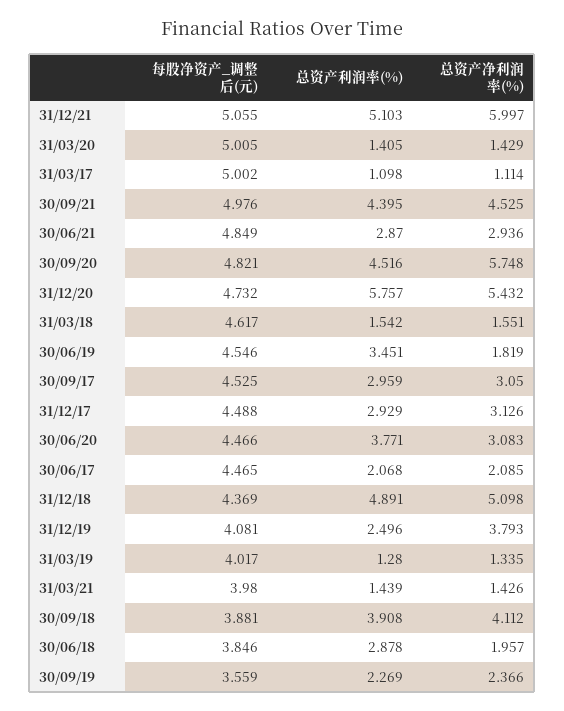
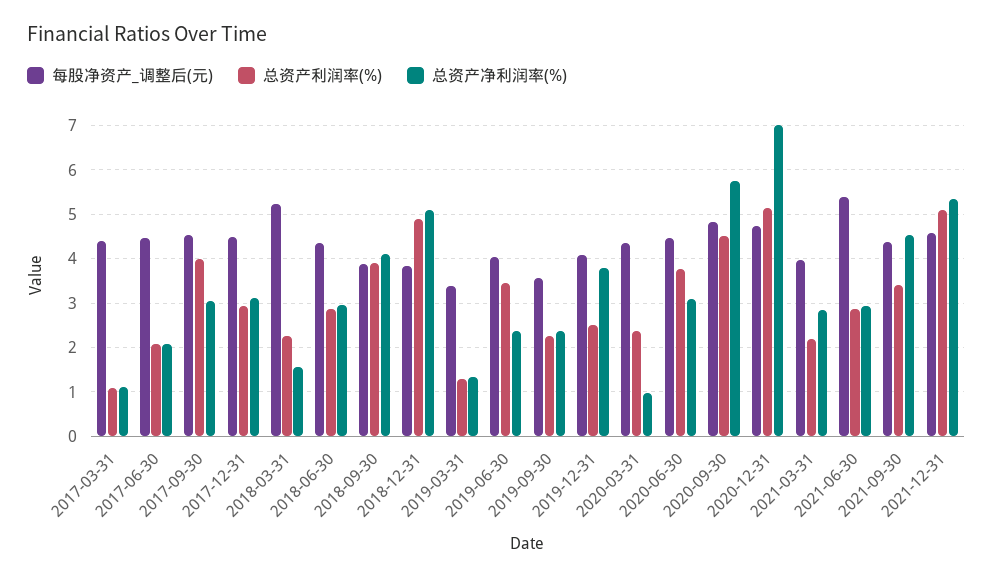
  {
    "每股净资产_调整后(元)": {
-     "31/12/21": 5.055,
+     "31/12/21": 4.6,
-     "31/03/20": 5.005,
+     "31/03/20": 4.4,
-     "31/03/17": 5.002,
+     "31/03/17": 4.4,
-     "30/09/21": 4.976,
+     "30/09/21": 4.4,
-     "30/06/21": 4.849,
+     "30/06/21": 5.4,
      "30/09/20": 4.821,
      "31/12/20": 4.732,
-     "31/03/18": 4.617,
+     "31/03/18": 5.2,
-     "30/06/19": 4.546,
+     "30/06/19": 4,
      "30/09/17": 4.525,
      "31/12/17": 4.488,
      "30/06/20": 4.466,
      "30/06/17": 4.465,
-     "31/12/18": 4.369,
+     "31/12/18": 3.8,
      "31/12/19": 4.081,
-     "31/03/19": 4.017,
+     "31/03/19": 3.4,
      "31/03/21": 3.98,
      "30/09/18": 3.881,
-     "30/06/18": 3.846,
+     "30/06/18": 4.4,
      "30/09/19": 3.559
    },
    "总资产利润率(%)": {
      "31/12/21": 5.103,
-     "31/03/20": 1.405,
+     "31/03/20": 2.4,
      "31/03/17": 1.098,
-     "30/09/21": 4.395,
+     "30/09/21": 3.4,
      "30/06/21": 2.87,
      "30/09/20": 4.516,
-     "31/12/20": 5.757,
+     "31/12/20": 5.2,
-     "31/03/18": 1.542,
+     "31/03/18": 2.2,
      "30/06/19": 3.451,
-     "30/09/17": 2.959,
+     "30/09/17": 4,
      "31/12/17": 2.929,
      "30/06/20": 3.771,
      "30/06/17": 2.068,
      "31/12/18": 4.891,
      "31/12/19": 2.496,
      "31/03/19": 1.28,
-     "31/03/21": 1.439,
+     "31/03/21": 2.2,
      "30/09/18": 3.908,
      "30/06/18": 2.878,
      "30/09/19": 2.269
    },
    "总资产净利润率(%)": {
-     "31/12/21": 5.997,
+     "31/12/21": 5.4,
-     "31/03/20": 1.429,
+     "31/03/20": 1,
      "31/03/17": 1.114,
      "30/09/21": 4.525,
      "30/06/21": 2.936,
      "30/09/20": 5.748,
-     "31/12/20": 5.432,
+     "31/12/20": 7,
      "31/03/18": 1.551,
-     "30/06/19": 1.819,
+     "30/06/19": 2.4,
      "30/09/17": 3.05,
      "31/12/17": 3.126,
      "30/06/20": 3.083,
      "30/06/17": 2.085,
      "31/12/18": 5.098,
      "31/12/19": 3.793,
      "31/03/19": 1.335,
-     "31/03/21": 1.426,
+     "31/03/21": 2.8,
      "30/09/18": 4.112,
-     "30/06/18": 1.957,
+     "30/06/18": 3,
      "30/09/19": 2.366
    }
  }

